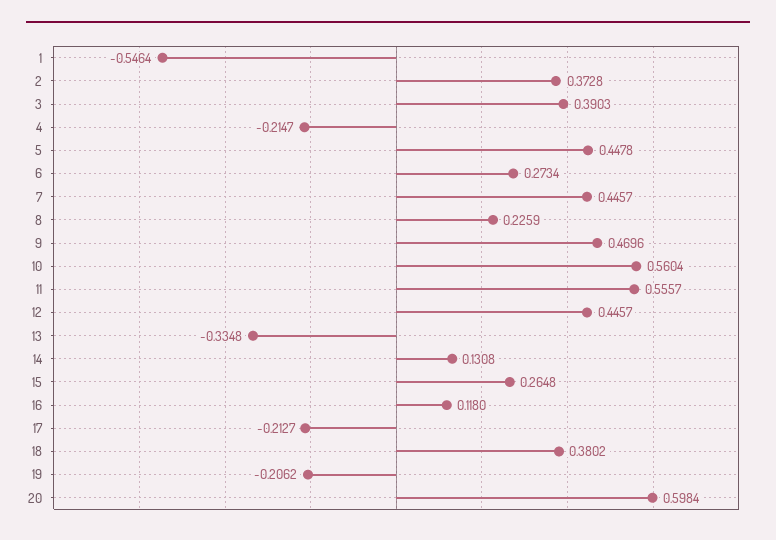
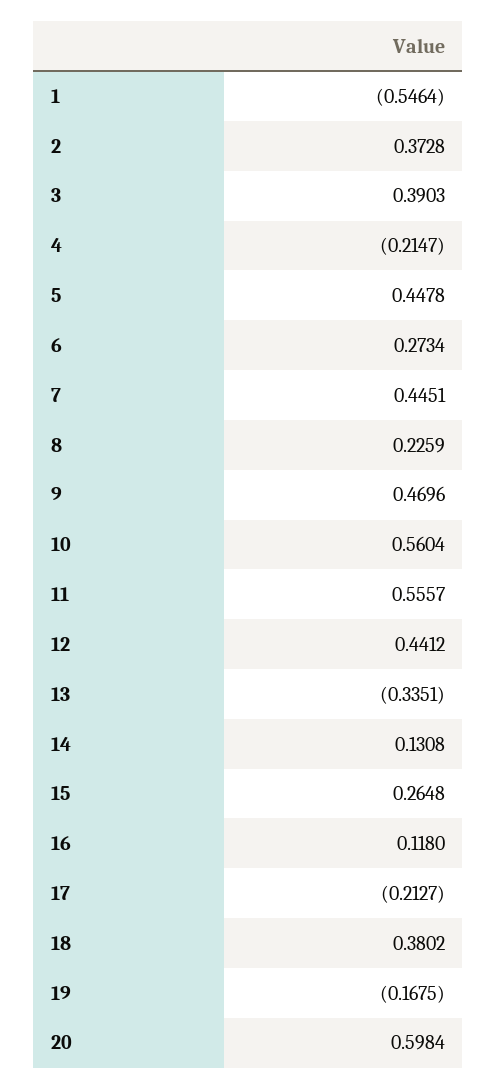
  {
    "1": -0.5464,
    "2": 0.3728,
    "3": 0.3903,
    "4": -0.2147,
    "5": 0.4478,
    "6": 0.2734,
-   "7": 0.4457,
+   "7": 0.4451,
    "8": 0.2259,
    "9": 0.4696,
    "10": 0.5604,
    "11": 0.5557,
-   "12": 0.4457,
+   "12": 0.4412,
-   "13": -0.3348,
+   "13": -0.3351,
    "14": 0.1308,
    "15": 0.2648,
    "16": 0.118,
    "17": -0.2127,
    "18": 0.3802,
-   "19": -0.2062,
+   "19": -0.1675,
    "20": 0.5984
  }

